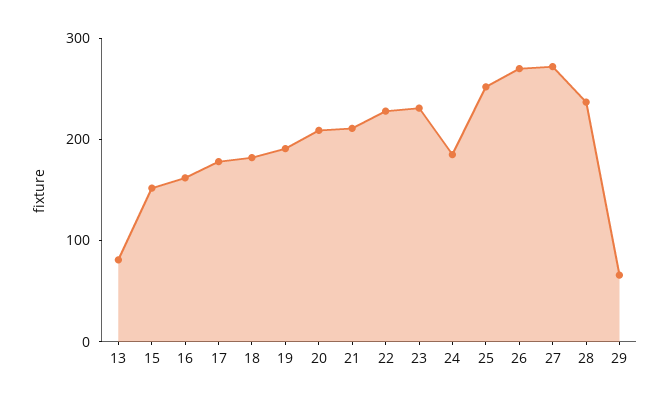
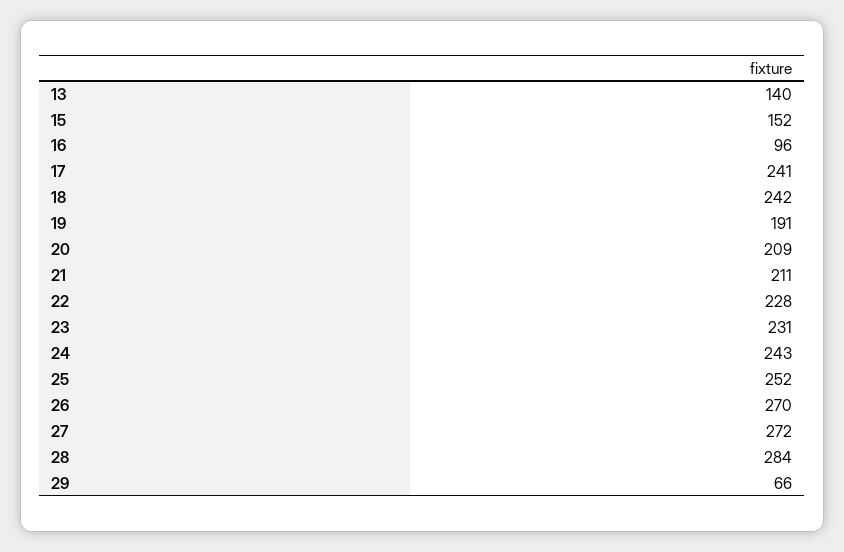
  {
-   "13": 80,
+   "13": 140,
    "15": 152,
-   "16": 160,
+   "16": 96,
-   "17": 180,
+   "17": 241,
-   "18": 180,
+   "18": 242,
    "19": 191,
    "20": 209,
    "21": 211,
    "22": 228,
    "23": 231,
-   "24": 180,
+   "24": 243,
    "25": 252,
    "26": 270,
    "27": 272,
-   "28": 240,
+   "28": 284,
    "29": 66
  }

